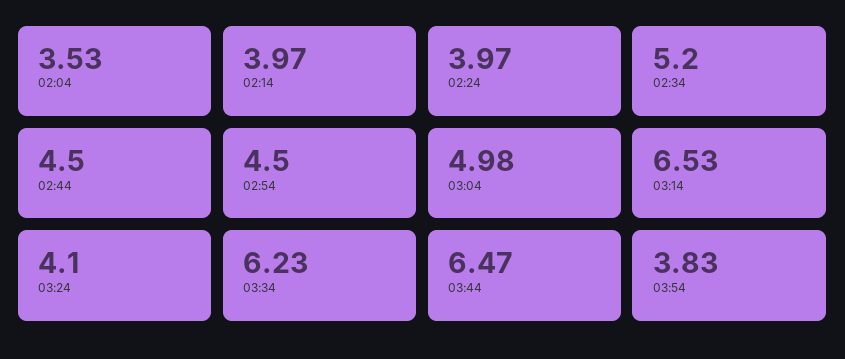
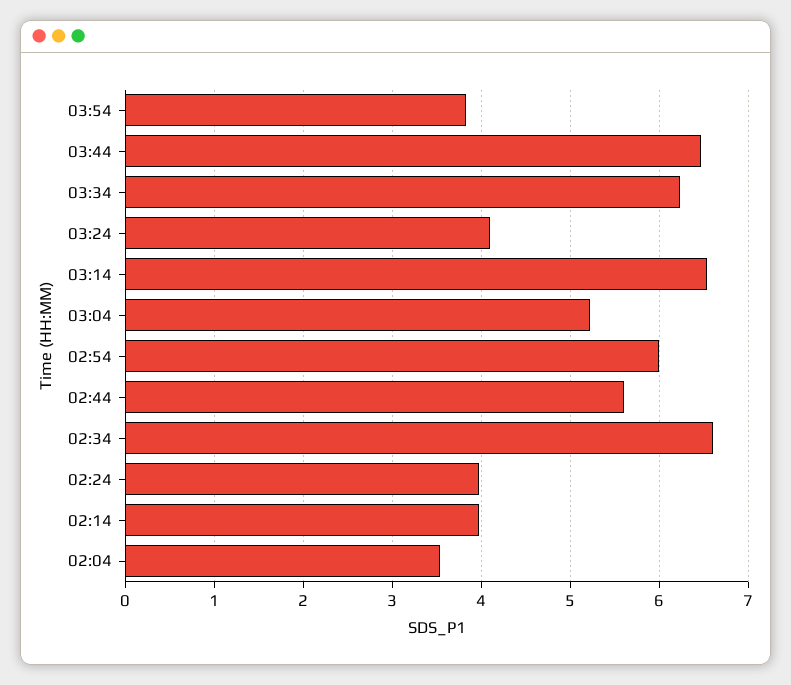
  {
    "02:04": 3.53,
    "02:14": 3.97,
    "02:24": 3.97,
-   "02:34": 5.2,
+   "02:34": 6.6,
-   "02:44": 4.5,
+   "02:44": 5.6,
-   "02:54": 4.5,
+   "02:54": 6,
-   "03:04": 4.98,
+   "03:04": 5.2,
    "03:14": 6.53,
    "03:24": 4.1,
    "03:34": 6.23,
    "03:44": 6.47,
    "03:54": 3.83
  }

